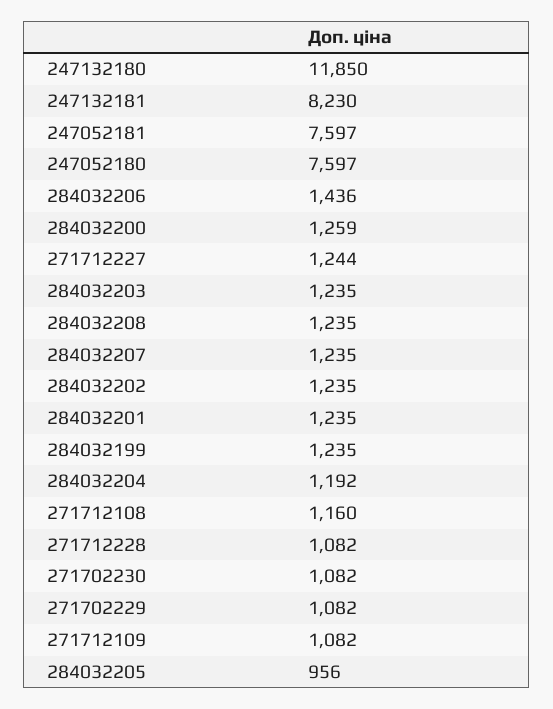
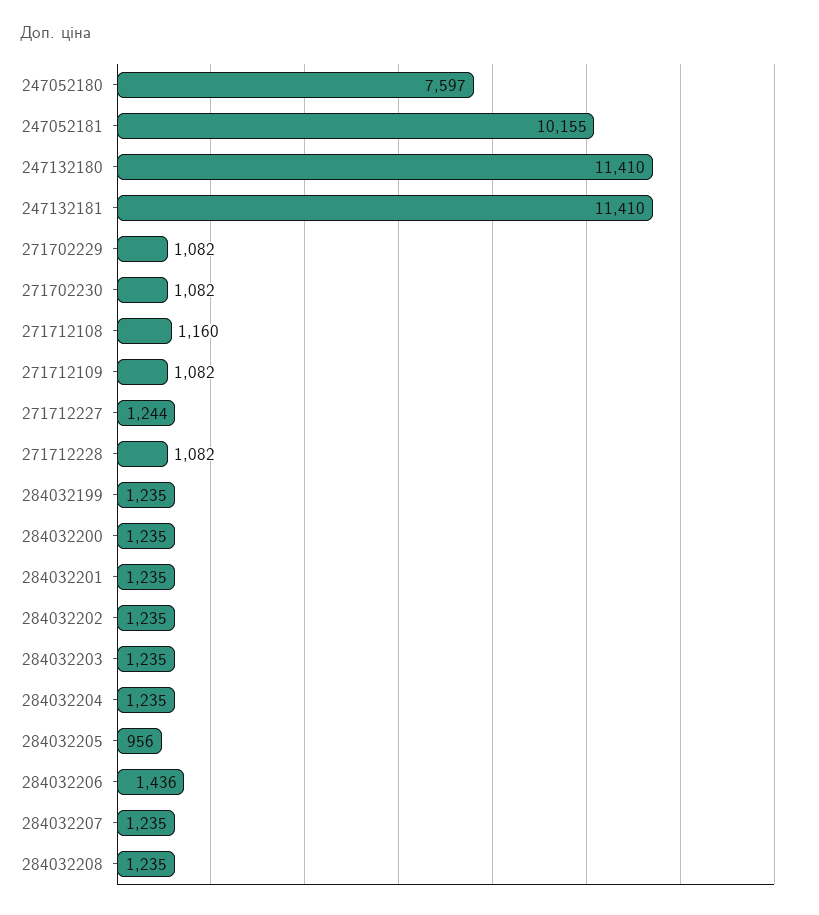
  {
-   "247132180": 11850,
+   "247132180": 11410,
-   "247132181": 8230,
+   "247132181": 11410,
-   "247052181": 7597,
+   "247052181": 10155,
    "247052180": 7597,
    "284032206": 1436,
-   "284032200": 1259,
+   "284032200": 1235,
    "271712227": 1244,
    "284032203": 1235,
    "284032208": 1235,
    "284032207": 1235,
    "284032202": 1235,
    "284032201": 1235,
    "284032199": 1235,
-   "284032204": 1192,
+   "284032204": 1235,
    "271712108": 1160,
    "271712228": 1082,
    "271702230": 1082,
    "271702229": 1082,
    "271712109": 1082,
    "284032205": 956
  }

